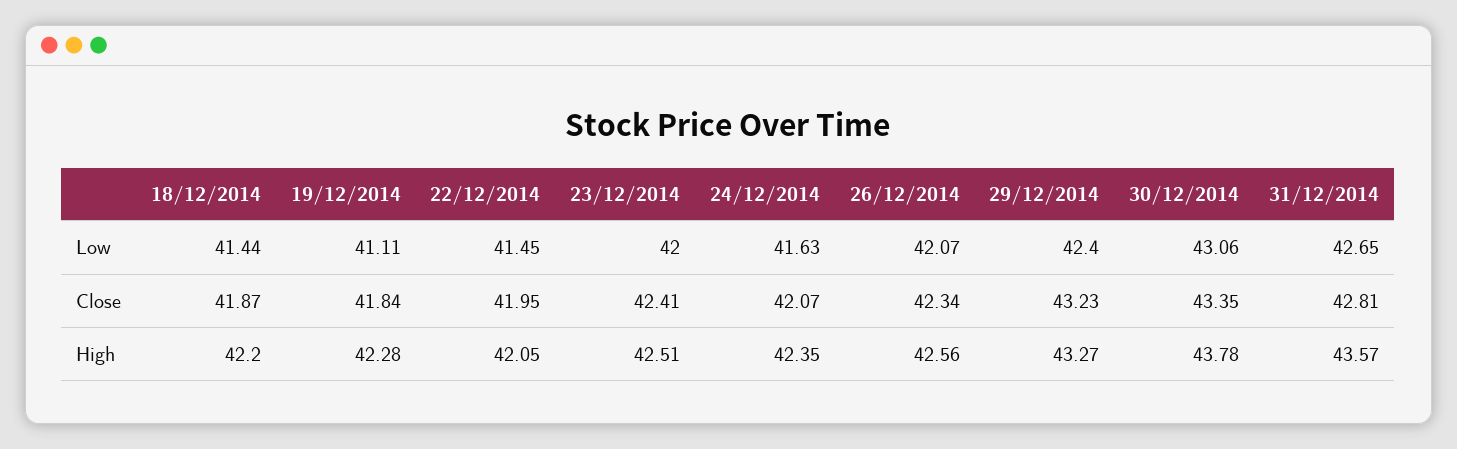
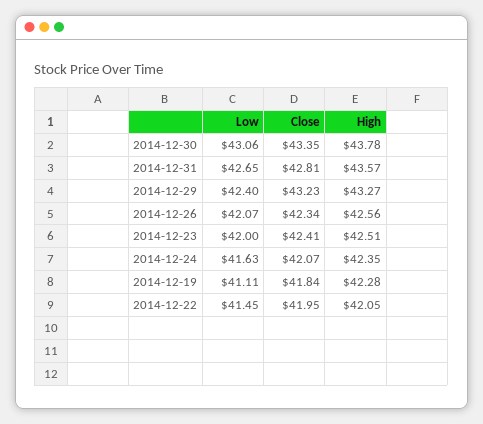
  {
-   "18/12/2014": {
-     "Low": 41.44,
-     "Close": 41.87,
-     "High": 42.2
-   },
    "19/12/2014": {
      "Low": 41.11,
      "Close": 41.84,
      "High": 42.28
    },
    "22/12/2014": {
      "Low": 41.45,
      "Close": 41.95,
      "High": 42.05
    },
    "23/12/2014": {
      "Low": 42,
      "Close": 42.41,
      "High": 42.51
    },
    "24/12/2014": {
      "Low": 41.63,
      "Close": 42.07,
      "High": 42.35
    },
    "26/12/2014": {
      "Low": 42.07,
      "Close": 42.34,
      "High": 42.56
    },
    "29/12/2014": {
      "Low": 42.4,
      "Close": 43.23,
      "High": 43.27
    },
    "30/12/2014": {
      "Low": 43.06,
      "Close": 43.35,
      "High": 43.78
    },
    "31/12/2014": {
      "Low": 42.65,
      "Close": 42.81,
      "High": 43.57
    }
  }

